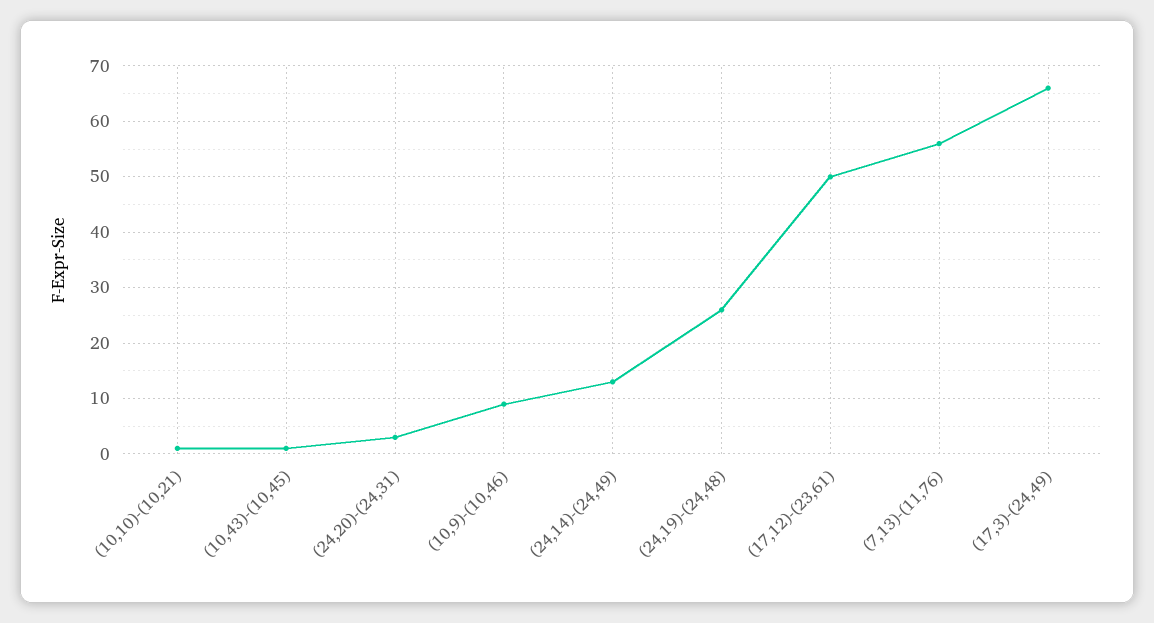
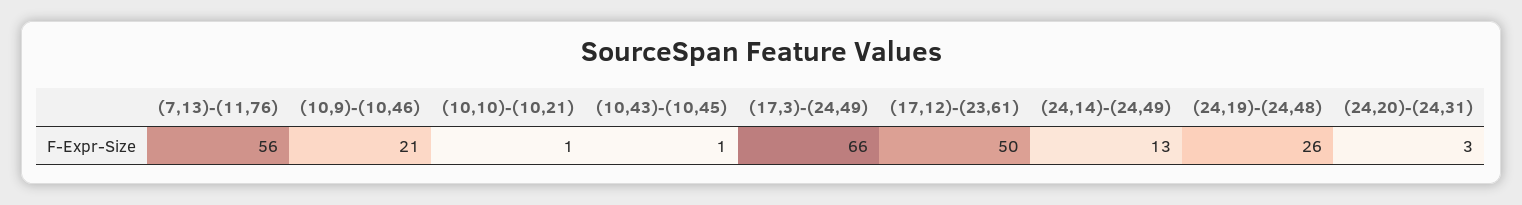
  {
    "(10,10)-(10,21)": 1,
    "(10,43)-(10,45)": 1,
    "(24,20)-(24,31)": 3,
-   "(10,9)-(10,46)": 10,
+   "(10,9)-(10,46)": 21,
    "(24,14)-(24,49)": 13,
    "(24,19)-(24,48)": 26,
    "(17,12)-(23,61)": 50,
    "(7,13)-(11,76)": 56,
    "(17,3)-(24,49)": 66
  }

